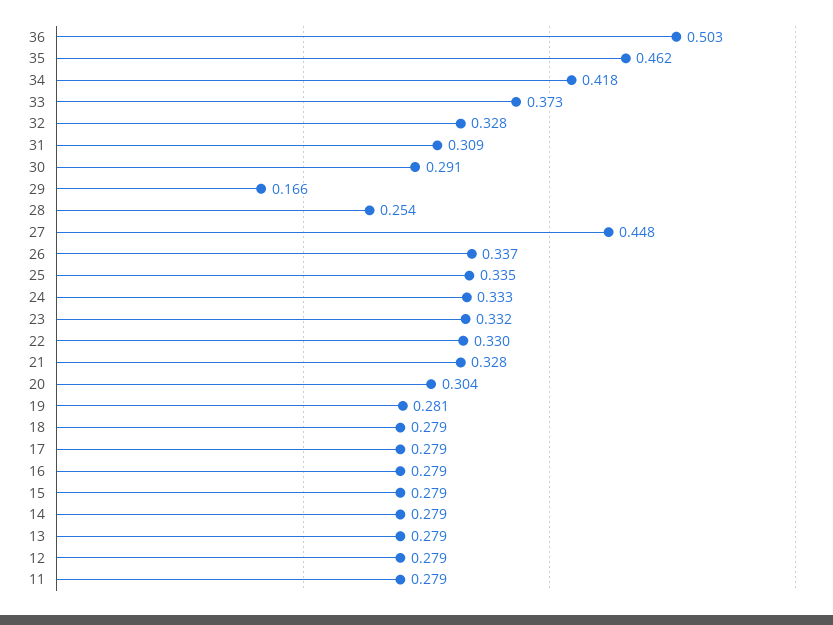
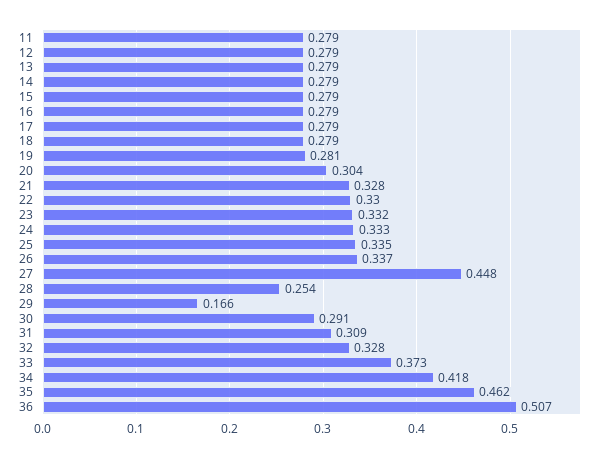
  {
-   "36": 0.503,
+   "36": 0.507,
    "35": 0.462,
    "34": 0.418,
    "33": 0.373,
    "32": 0.328,
    "31": 0.309,
    "30": 0.291,
    "29": 0.166,
    "28": 0.254,
    "27": 0.448,
    "26": 0.337,
    "25": 0.335,
    "24": 0.333,
    "23": 0.332,
    "22": 0.33,
    "21": 0.328,
    "20": 0.304,
    "19": 0.281,
    "18": 0.279,
    "17": 0.279,
    "16": 0.279,
    "15": 0.279,
    "14": 0.279,
    "13": 0.279,
    "12": 0.279,
    "11": 0.279
  }

